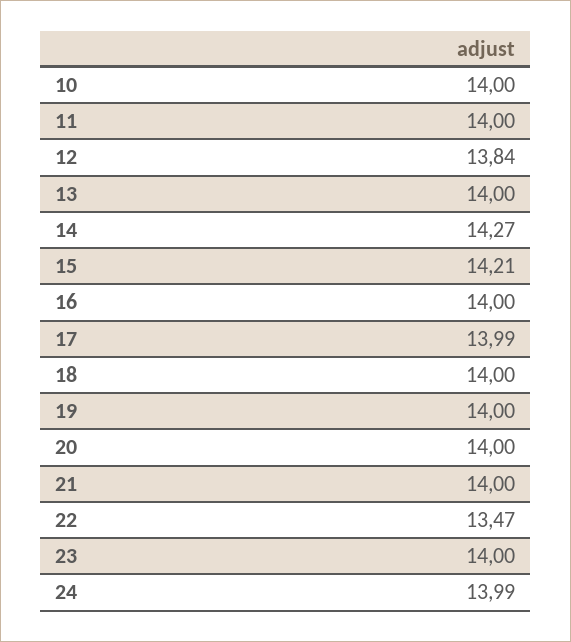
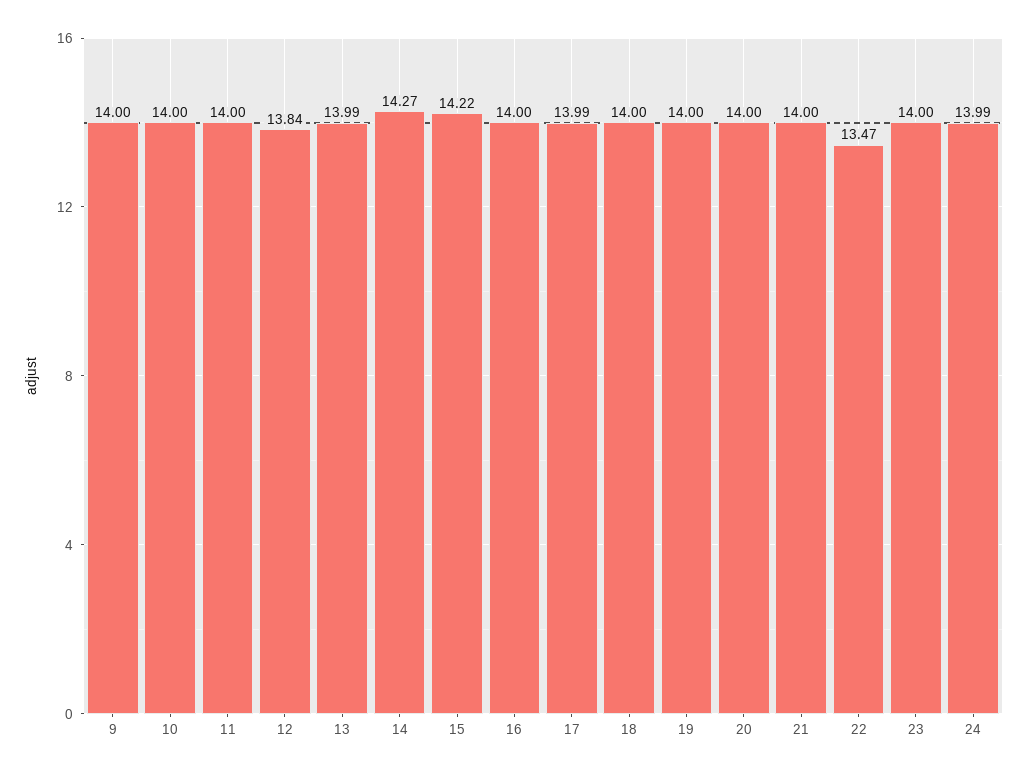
  {
    "10": 14,
    "11": 14,
    "12": 13.84,
-   "13": 14,
+   "13": 13.99,
    "14": 14.27,
-   "15": 14.21,
+   "15": 14.22,
    "16": 14,
    "17": 13.99,
    "18": 14,
    "19": 14,
    "20": 14,
    "21": 14,
    "22": 13.47,
    "23": 14,
-   "24": 13.99
+   "24": 13.99,
+   "9": 14
  }

